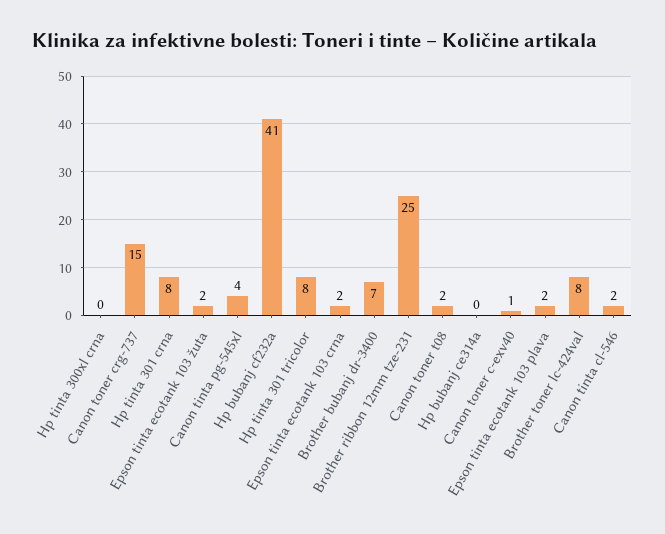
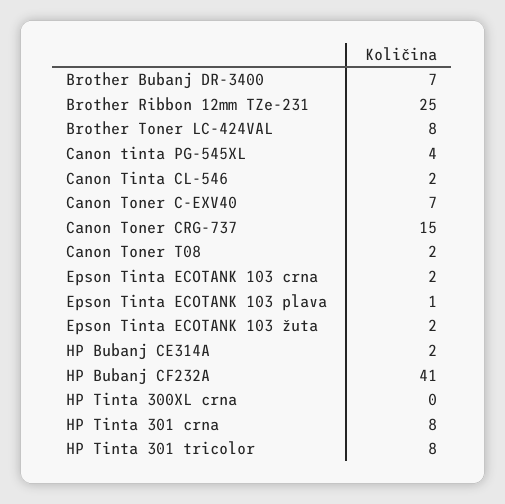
  {
    "Hp tinta 300xl crna": 0,
    "Canon toner crg-737": 15,
    "Hp tinta 301 crna": 8,
    "Epson tinta ecotank 103 žuta": 2,
    "Canon tinta pg-545xl": 4,
    "Hp bubanj cf232a": 41,
    "Hp tinta 301 tricolor": 8,
    "Epson tinta ecotank 103 crna": 2,
    "Brother bubanj dr-3400": 7,
    "Brother ribbon 12mm tze-231": 25,
    "Canon toner t08": 2,
-   "Hp bubanj ce314a": 0,
+   "Hp bubanj ce314a": 2,
-   "Canon toner c-exv40": 1,
+   "Canon toner c-exv40": 7,
-   "Epson tinta ecotank 103 plava": 2,
+   "Epson tinta ecotank 103 plava": 1,
    "Brother toner lc-424val": 8,
    "Canon tinta cl-546": 2
  }

